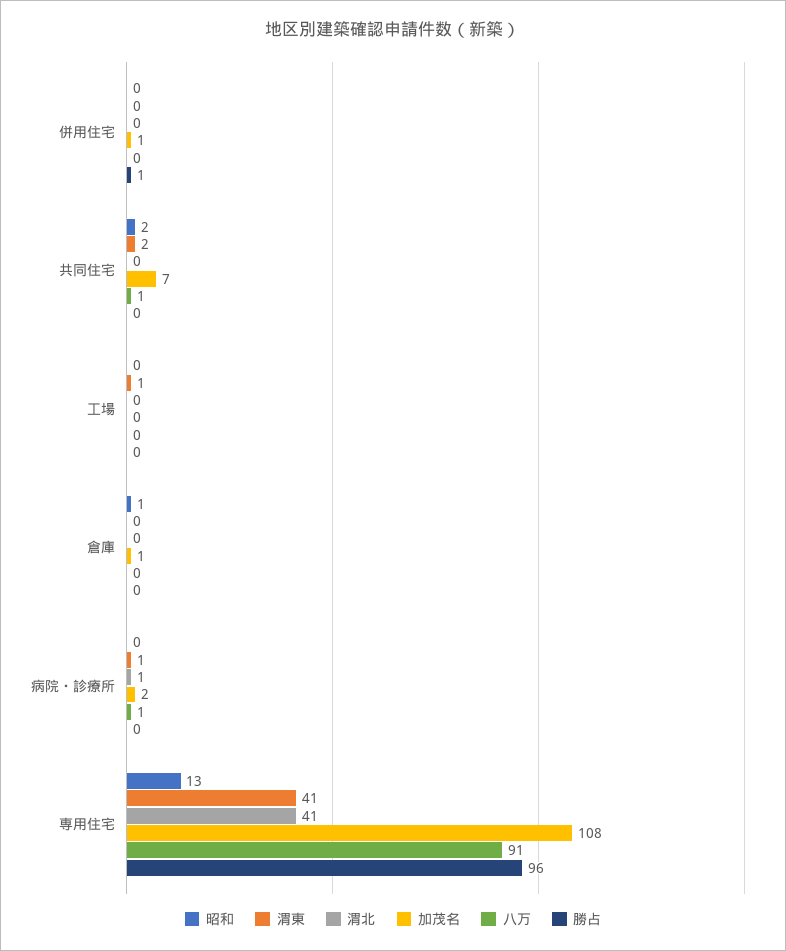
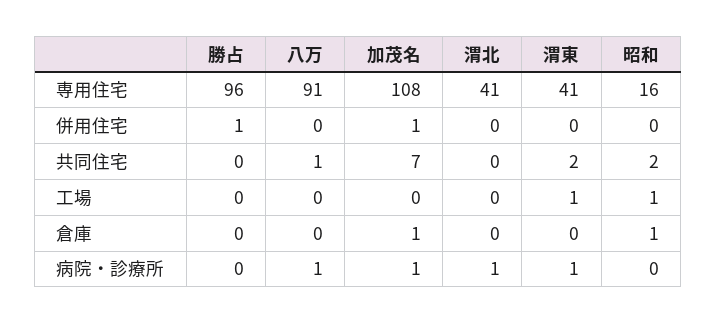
  {
    "昭和": {
      "併用住宅": 0,
      "共同住宅": 2,
-     "工場": 0,
+     "工場": 1,
      "倉庫": 1,
      "病院・診療所": 0,
-     "専用住宅": 13
+     "専用住宅": 16
    },
    "渭東": {
      "併用住宅": 0,
      "共同住宅": 2,
      "工場": 1,
      "倉庫": 0,
      "病院・診療所": 1,
      "専用住宅": 41
    },
    "渭北": {
      "併用住宅": 0,
      "共同住宅": 0,
      "工場": 0,
      "倉庫": 0,
      "病院・診療所": 1,
      "専用住宅": 41
    },
    "加茂名": {
      "併用住宅": 1,
      "共同住宅": 7,
      "工場": 0,
      "倉庫": 1,
-     "病院・診療所": 2,
+     "病院・診療所": 1,
      "専用住宅": 108
    },
    "八万": {
      "併用住宅": 0,
      "共同住宅": 1,
      "工場": 0,
      "倉庫": 0,
      "病院・診療所": 1,
      "専用住宅": 91
    },
    "勝占": {
      "併用住宅": 1,
      "共同住宅": 0,
      "工場": 0,
      "倉庫": 0,
      "病院・診療所": 0,
      "専用住宅": 96
    }
  }

